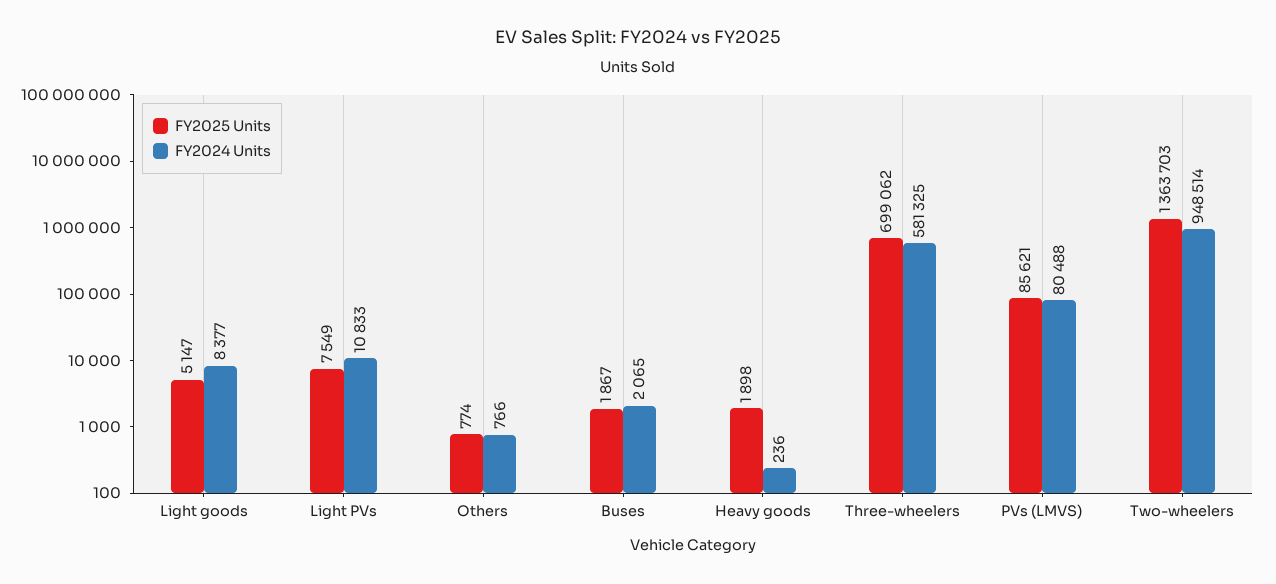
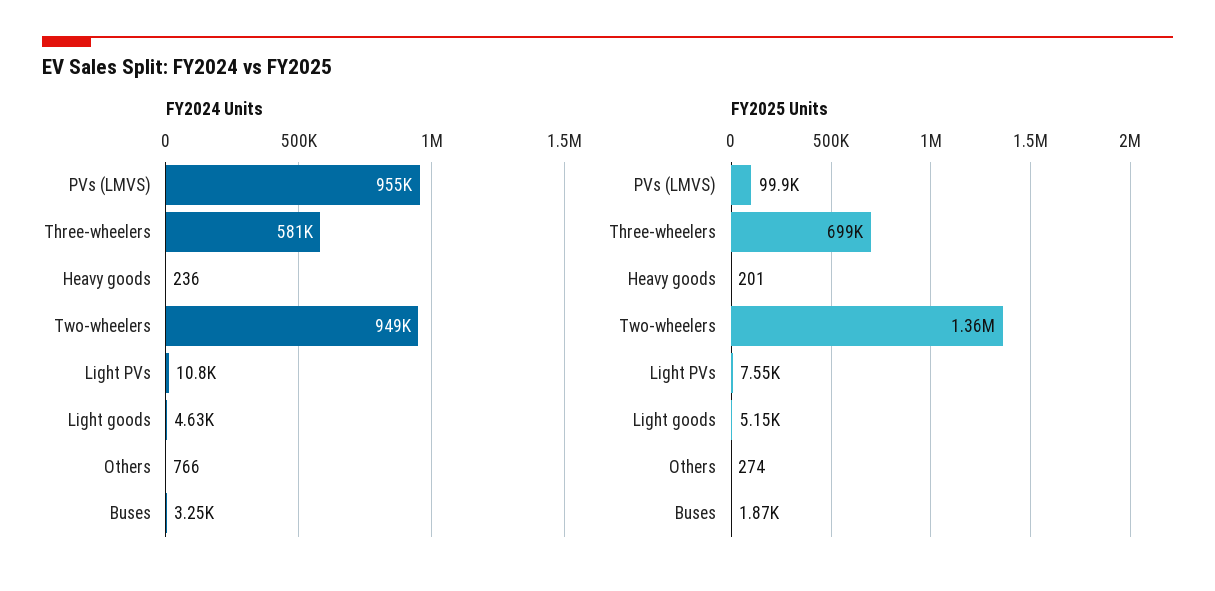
  {
    "FY2025 Units": {
      "Light goods": 5147,
      "Light PVs": 7549,
-     "Others": 774,
+     "Others": 274,
      "Buses": 1867,
-     "Heavy goods": 1898,
+     "Heavy goods": 201,
      "Three-wheelers": 699062,
-     "PVs (LMVS)": 85621,
+     "PVs (LMVS)": 99900,
      "Two-wheelers": 1363703
    },
    "FY2024 Units": {
-     "Light goods": 8377,
+     "Light goods": 4630,
      "Light PVs": 10833,
      "Others": 766,
-     "Buses": 2065,
+     "Buses": 3250,
      "Heavy goods": 236,
      "Three-wheelers": 581325,
-     "PVs (LMVS)": 80488,
+     "PVs (LMVS)": 955000,
      "Two-wheelers": 948514
    }
  }

